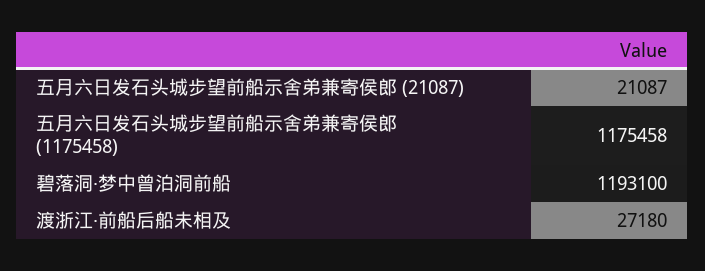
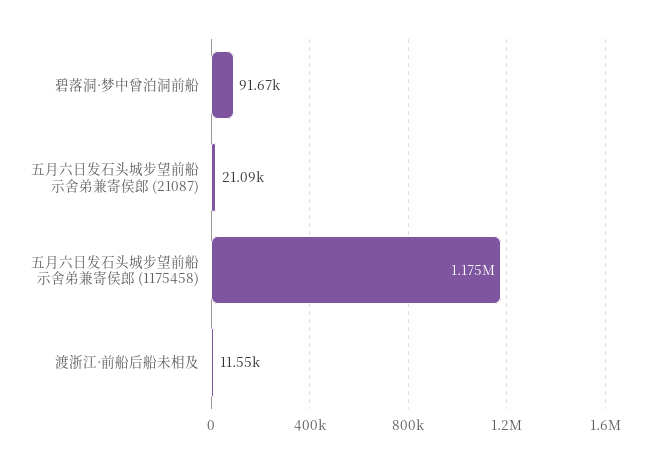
  {
    "五月六日发石头城步望前船示舍弟兼寄侯郎 (21087)": 21087,
    "五月六日发石头城步望前船示舍弟兼寄侯郎 (1175458)": 1175458,
-   "碧落洞·梦中曾泊洞前船": 1193100,
+   "碧落洞·梦中曾泊洞前船": 91670,
-   "渡浙江·前船后船未相及": 27180
+   "渡浙江·前船后船未相及": 11550
  }

